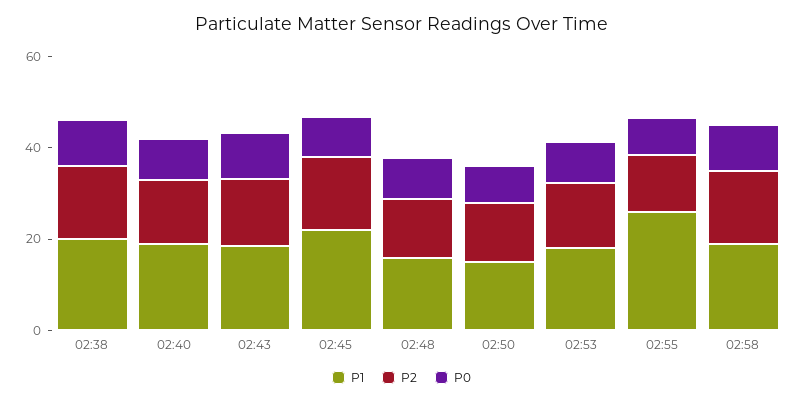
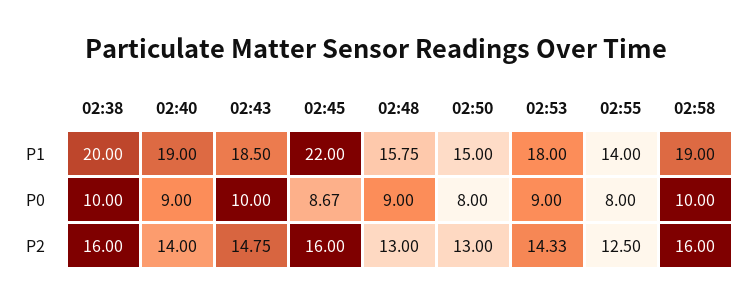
  {
    "P1": {
      "02:38": 20,
      "02:40": 19,
      "02:43": 18.5,
      "02:45": 22,
      "02:48": 15.75,
      "02:50": 15,
      "02:53": 18,
-     "02:55": 25,
+     "02:55": 14,
      "02:58": 19
    },
    "P2": {
      "02:38": 16,
      "02:40": 14,
      "02:43": 14.75,
      "02:45": 16,
      "02:48": 13,
      "02:50": 13,
      "02:53": 14.33,
      "02:55": 12.5,
      "02:58": 16
    },
    "P0": {
      "02:38": 10,
      "02:40": 9,
      "02:43": 10,
      "02:45": 8.67,
      "02:48": 9,
      "02:50": 8,
      "02:53": 9,
      "02:55": 8,
      "02:58": 10
    }
  }

